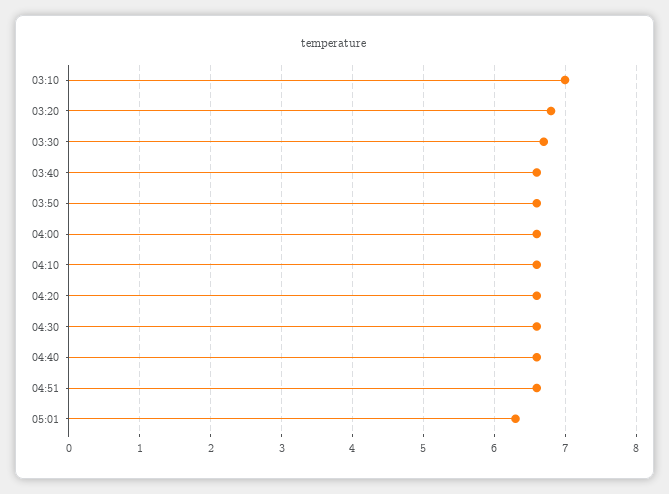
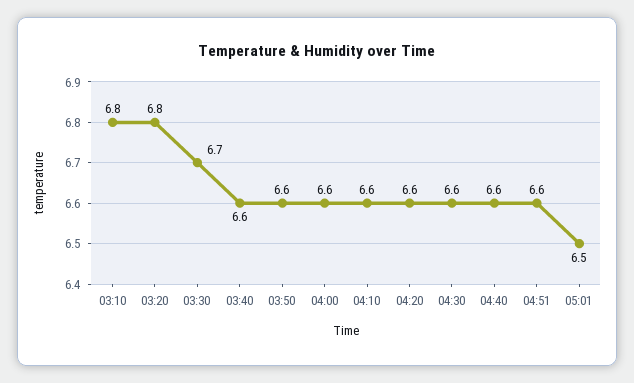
  {
-   "03:10": 7,
+   "03:10": 6.8,
    "03:20": 6.8,
    "03:30": 6.7,
    "03:40": 6.6,
    "03:50": 6.6,
    "04:00": 6.6,
    "04:10": 6.6,
    "04:20": 6.6,
    "04:30": 6.6,
    "04:40": 6.6,
    "04:51": 6.6,
-   "05:01": 6.3
+   "05:01": 6.5
  }

